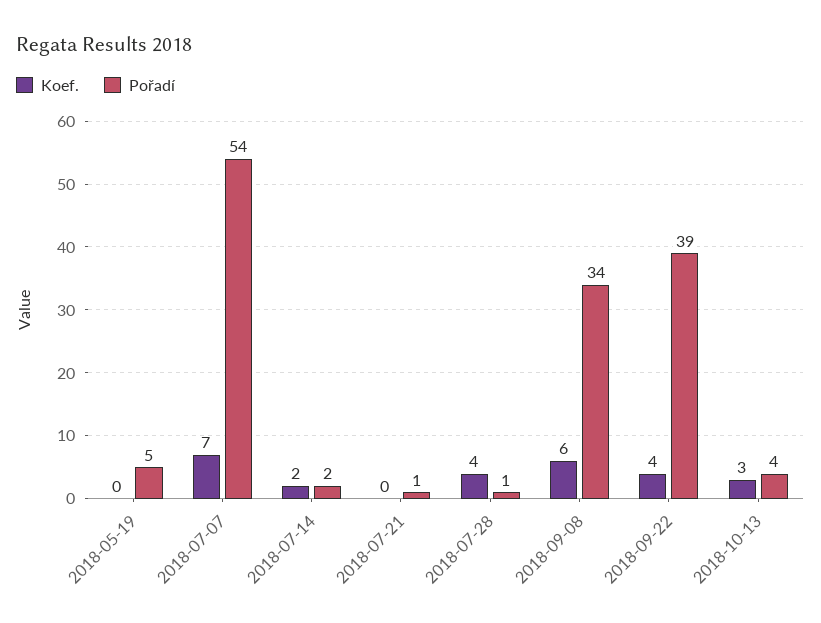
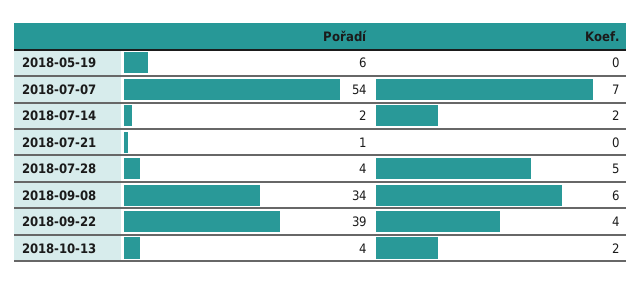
  {
    "Koef.": {
      "2018-05-19": 0,
      "2018-07-07": 7,
      "2018-07-14": 2,
      "2018-07-21": 0,
-     "2018-07-28": 4,
+     "2018-07-28": 5,
      "2018-09-08": 6,
      "2018-09-22": 4,
-     "2018-10-13": 3
+     "2018-10-13": 2
    },
    "Pořadí": {
-     "2018-05-19": 5,
+     "2018-05-19": 6,
      "2018-07-07": 54,
      "2018-07-14": 2,
      "2018-07-21": 1,
-     "2018-07-28": 1,
+     "2018-07-28": 4,
      "2018-09-08": 34,
      "2018-09-22": 39,
      "2018-10-13": 4
    }
  }

